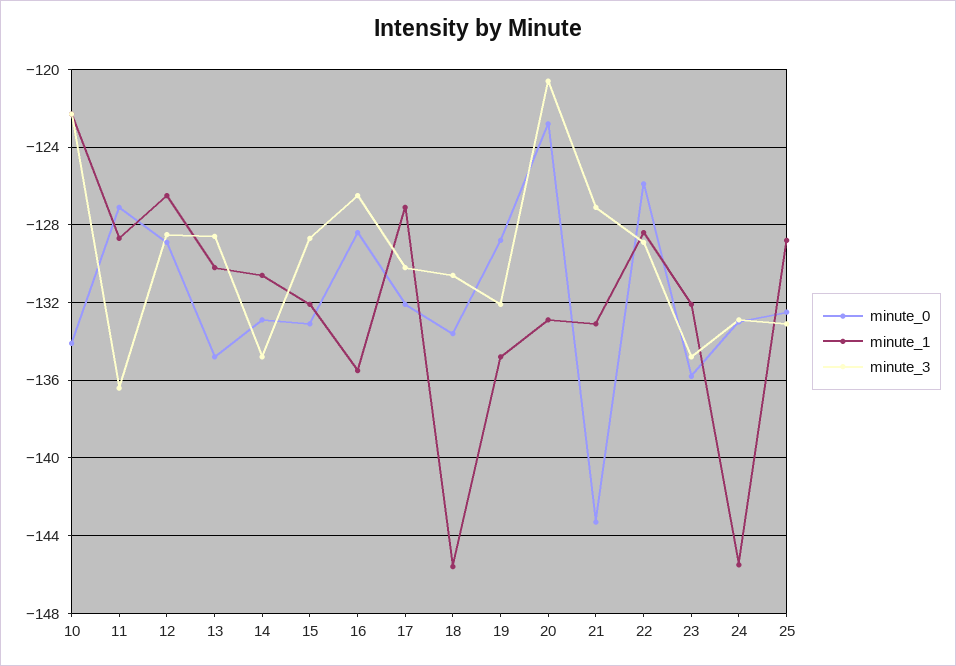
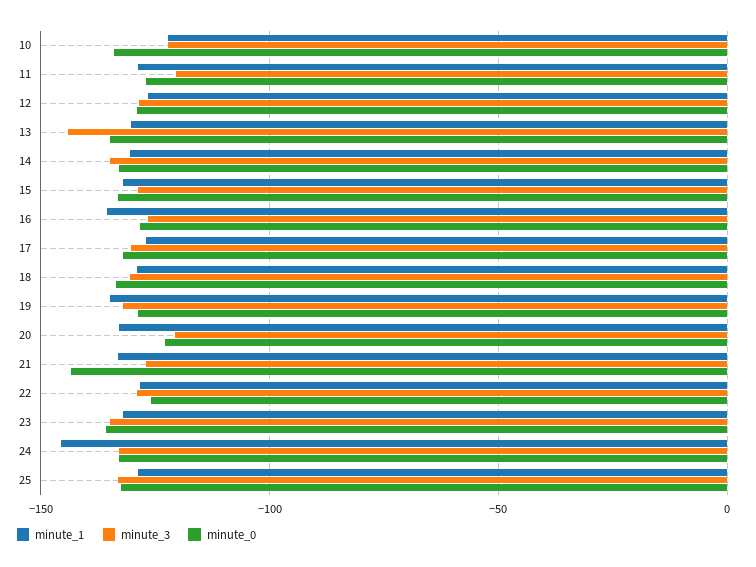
  {
    "minute_0": {
      "10": -134,
      "11": -127,
      "12": -129,
      "13": -135,
      "14": -133,
      "15": -133,
      "16": -128.5,
      "17": -132,
      "18": -133.5,
      "19": -129,
      "20": -123,
      "21": -143.5,
      "22": -126,
      "23": -136,
      "24": -133,
      "25": -132.5
    },
    "minute_1": {
      "10": -122.5,
      "11": -128.5,
      "12": -126.5,
      "13": -130,
      "14": -130.5,
      "15": -132,
      "16": -135.5,
      "17": -127,
-     "18": -145.5,
+     "18": -130,
      "19": -135,
      "20": -133,
      "21": -133,
      "22": -128.5,
      "23": -132,
      "24": -145.5,
      "25": -129
    },
    "minute_3": {
      "10": -122.5,
-     "11": -136.5,
+     "11": -120,
      "12": -128.5,
-     "13": -128.5,
+     "13": -145,
      "14": -135,
      "15": -128.5,
      "16": -126.5,
      "17": -130,
      "18": -130.5,
      "19": -132,
      "20": -120.5,
      "21": -127,
      "22": -129,
      "23": -135,
      "24": -133,
      "25": -133
    }
  }

